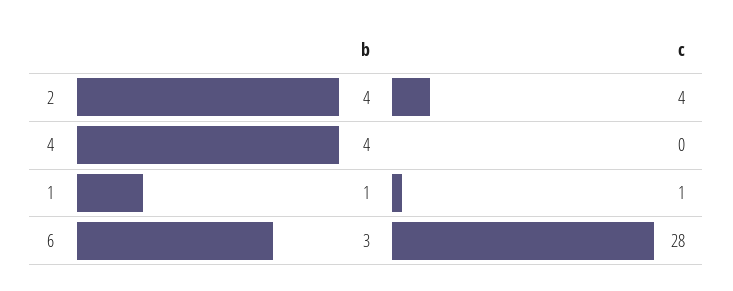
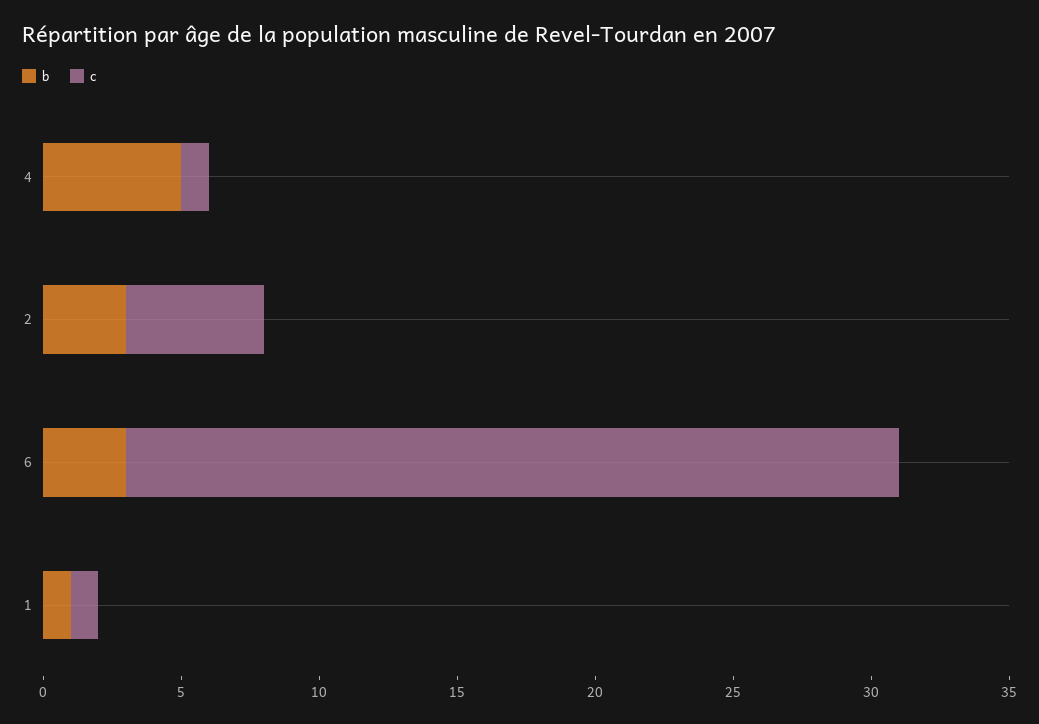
  {
    "b": {
-     "2": 4,
+     "2": 3,
-     "4": 4,
+     "4": 5,
      "1": 1,
      "6": 3
    },
    "c": {
-     "2": 4,
+     "2": 5,
-     "4": 0,
+     "4": 1,
      "1": 1,
      "6": 28
    }
  }

